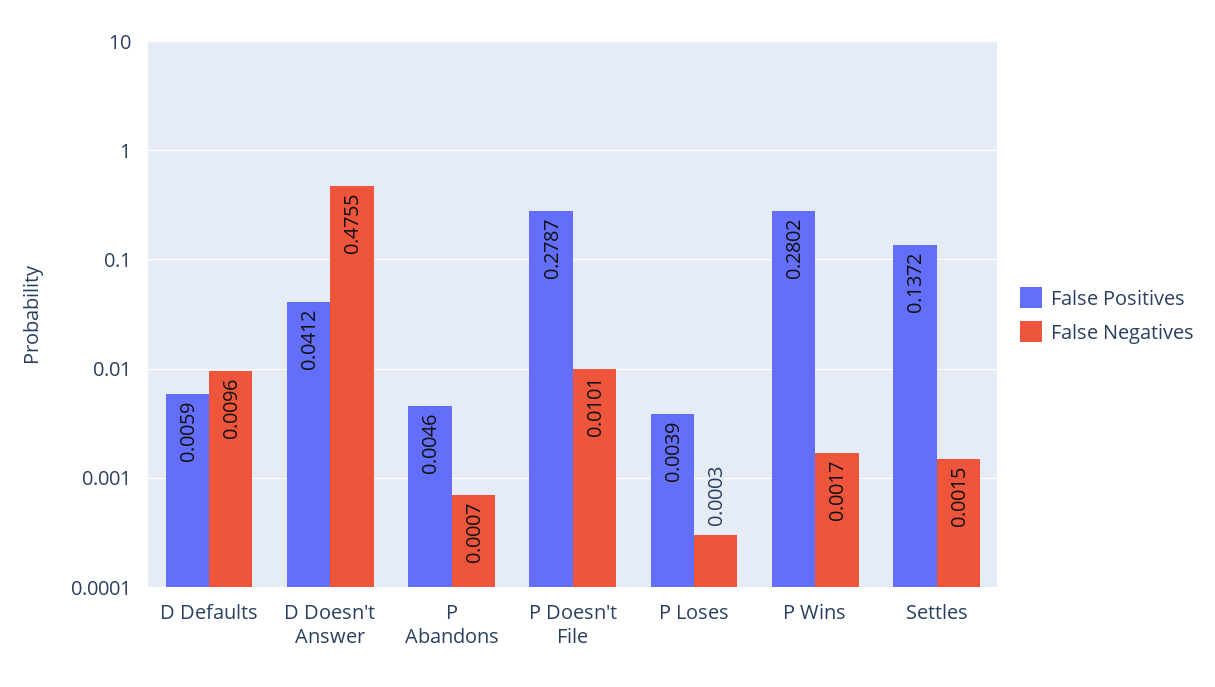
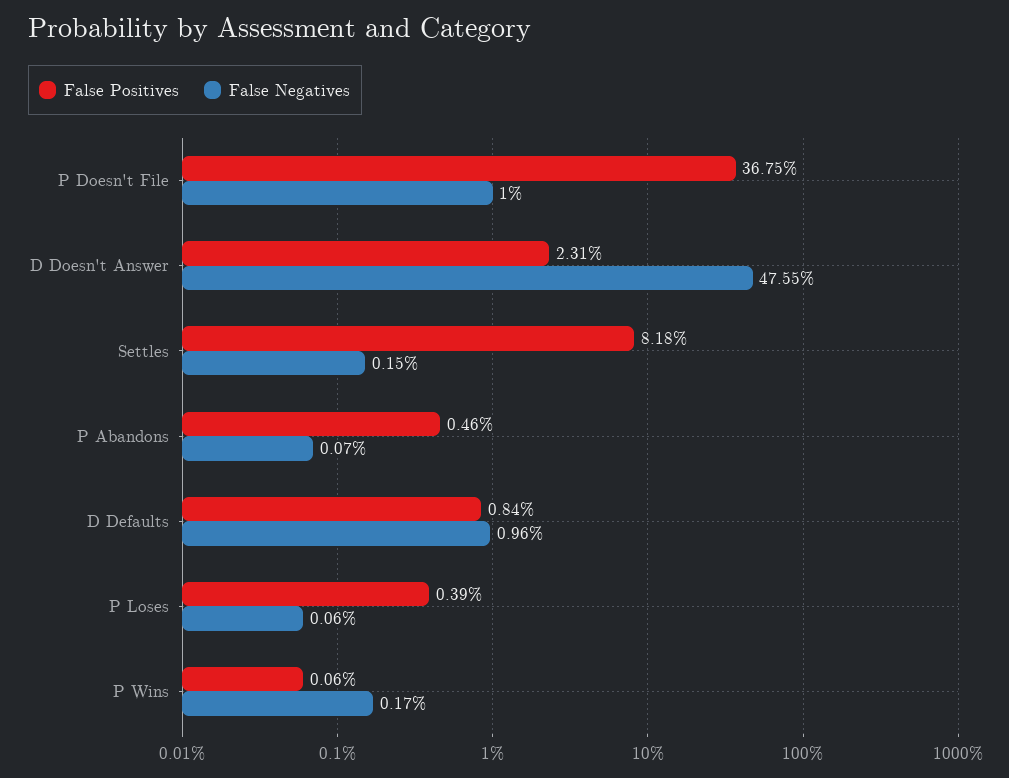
  {
    "False Positives": {
-     "D Defaults": 0.0059,
+     "D Defaults": 0.0084,
-     "D Doesn't Answer": 0.0412,
+     "D Doesn't Answer": 0.0231,
      "P Abandons": 0.0046,
-     "P Doesn't File": 0.2787,
+     "P Doesn't File": 0.3675,
      "P Loses": 0.0039,
-     "P Wins": 0.2802,
+     "P Wins": 0.0006,
-     "Settles": 0.1372
+     "Settles": 0.0818
    },
    "False Negatives": {
      "D Defaults": 0.0096,
      "D Doesn't Answer": 0.4755,
      "P Abandons": 0.0007,
-     "P Doesn't File": 0.0101,
+     "P Doesn't File": 0.01,
-     "P Loses": 0.0003,
+     "P Loses": 0.0006,
      "P Wins": 0.0017,
      "Settles": 0.0015
    }
  }

